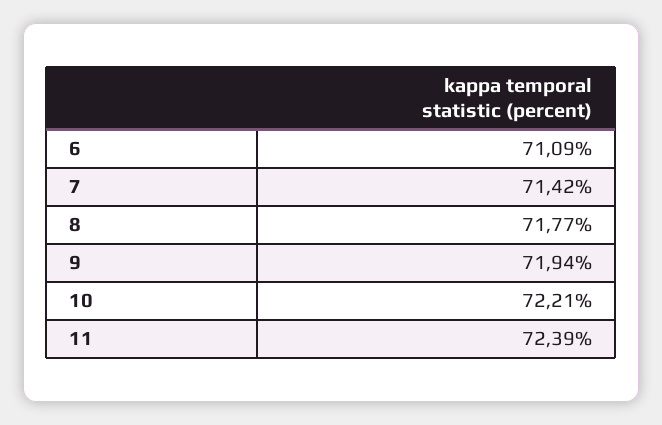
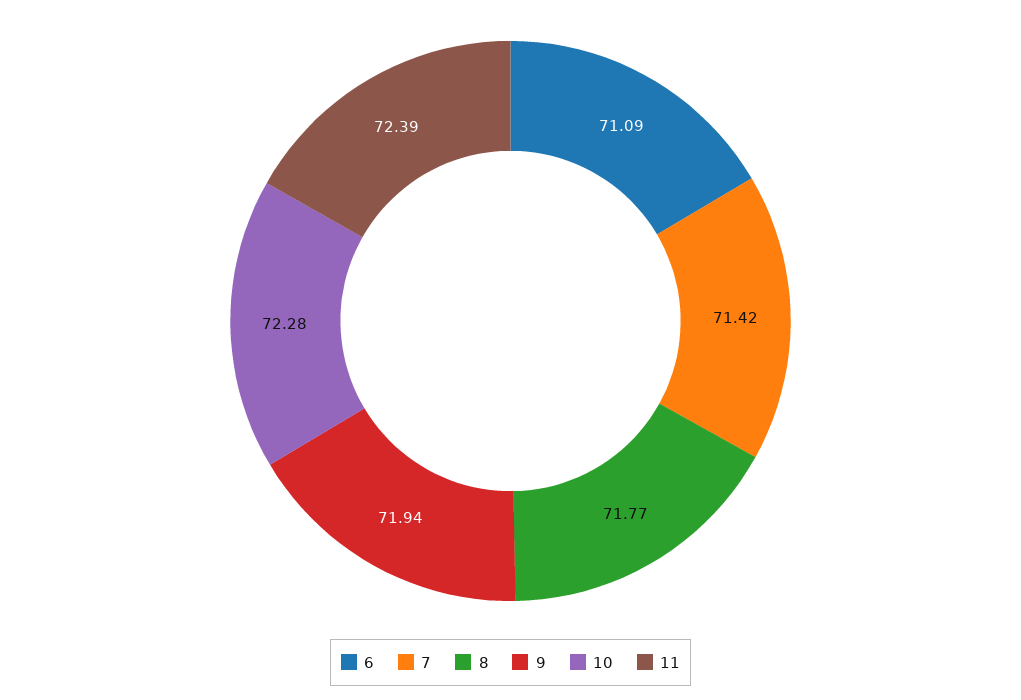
  {
    "6": 71.09,
    "7": 71.42,
    "8": 71.77,
    "9": 71.94,
-   "10": 72.21,
+   "10": 72.28,
    "11": 72.39
  }

